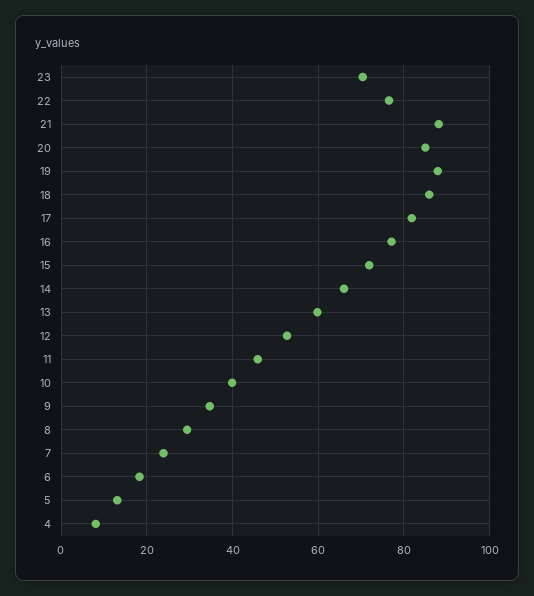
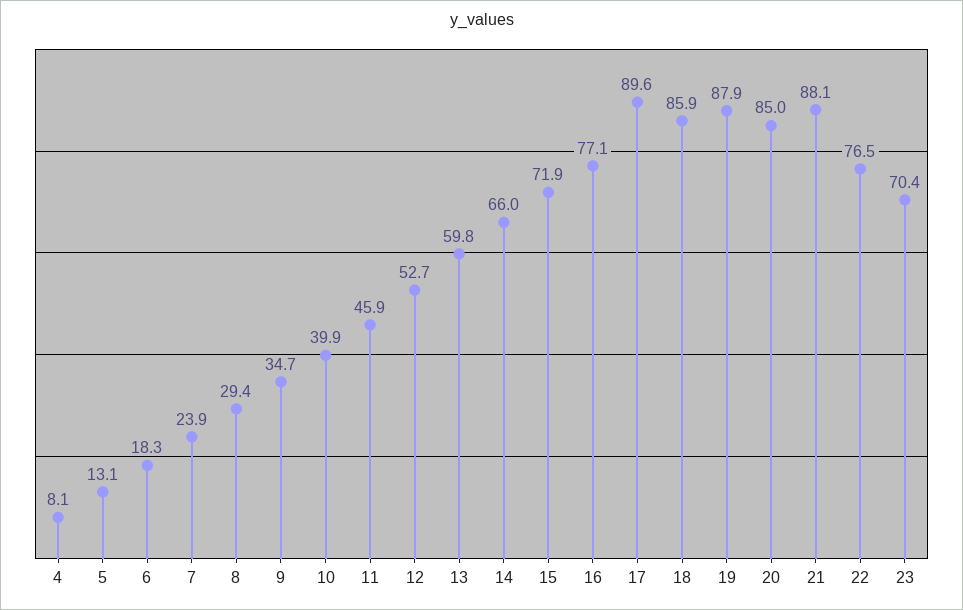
  {
    "23": 70.4,
    "22": 76.5,
    "21": 88.1,
    "20": 85,
    "19": 87.9,
    "18": 85.9,
-   "17": 82,
+   "17": 89.6,
    "16": 77.1,
    "15": 71.9,
    "14": 66,
    "13": 59.8,
    "12": 52.7,
    "11": 45.9,
    "10": 39.9,
    "9": 34.7,
    "8": 29.4,
    "7": 23.9,
    "6": 18.3,
    "5": 13.1,
    "4": 8.1
  }

